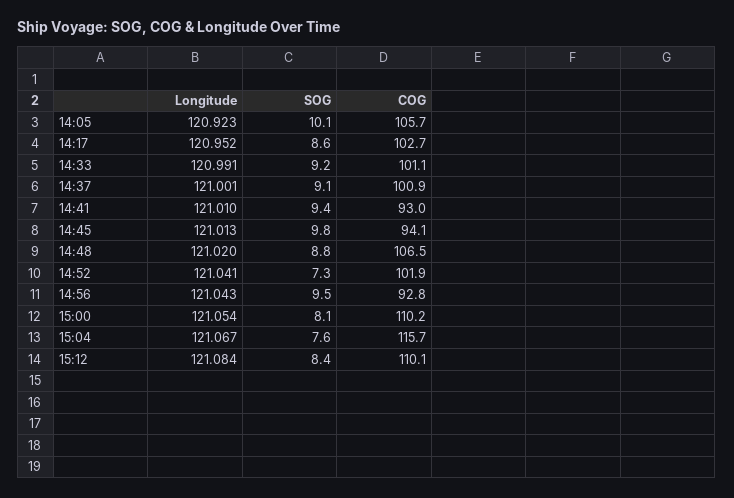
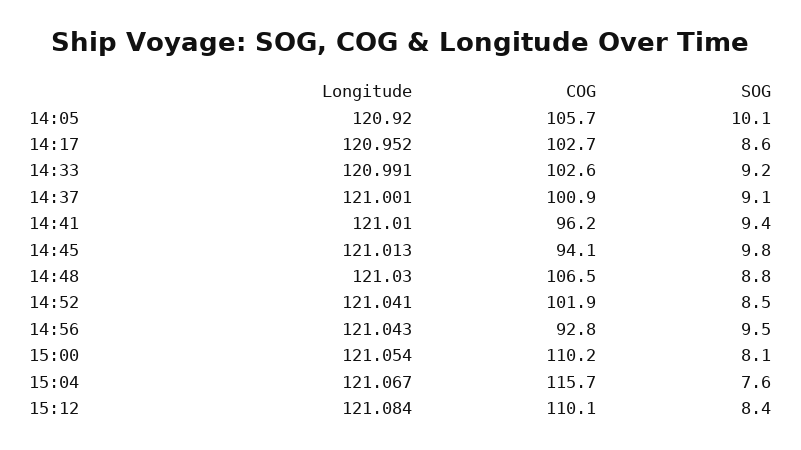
  {
    "Longitude": {
-     "14:05": 120.923,
+     "14:05": 120.92,
      "14:17": 120.952,
      "14:33": 120.991,
      "14:37": 121.001,
      "14:41": 121.01,
      "14:45": 121.013,
-     "14:48": 121.02,
+     "14:48": 121.03,
      "14:52": 121.041,
      "14:56": 121.043,
      "15:00": 121.054,
      "15:04": 121.067,
      "15:12": 121.084
    },
    "SOG": {
      "14:05": 10.1,
      "14:17": 8.6,
      "14:33": 9.2,
      "14:37": 9.1,
      "14:41": 9.4,
      "14:45": 9.8,
      "14:48": 8.8,
-     "14:52": 7.3,
+     "14:52": 8.5,
      "14:56": 9.5,
      "15:00": 8.1,
      "15:04": 7.6,
      "15:12": 8.4
    },
    "COG": {
      "14:05": 105.7,
      "14:17": 102.7,
-     "14:33": 101.1,
+     "14:33": 102.6,
      "14:37": 100.9,
-     "14:41": 93,
+     "14:41": 96.2,
      "14:45": 94.1,
      "14:48": 106.5,
      "14:52": 101.9,
      "14:56": 92.8,
      "15:00": 110.2,
      "15:04": 115.7,
      "15:12": 110.1
    }
  }

